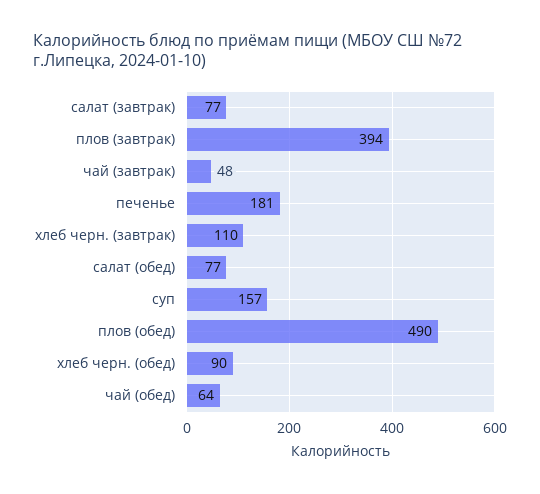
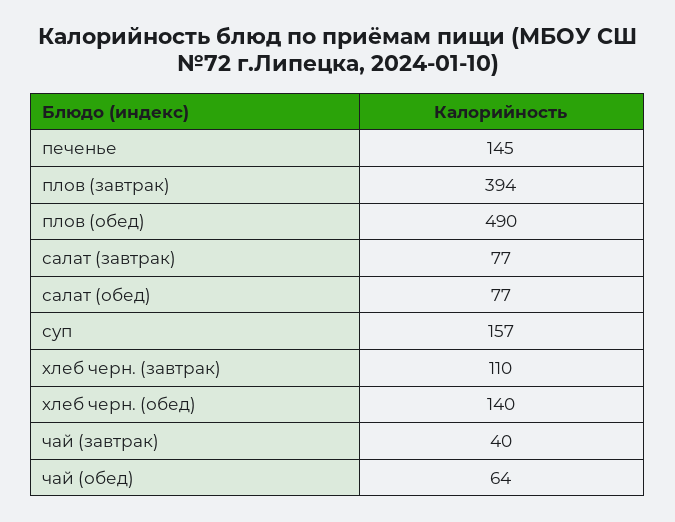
  {
    "салат (завтрак)": 77,
    "плов (завтрак)": 394,
-   "чай (завтрак)": 48,
+   "чай (завтрак)": 40,
-   "печенье": 181,
+   "печенье": 145,
    "хлеб черн. (завтрак)": 110,
    "салат (обед)": 77,
    "суп": 157,
    "плов (обед)": 490,
-   "хлеб черн. (обед)": 90,
+   "хлеб черн. (обед)": 140,
    "чай (обед)": 64
  }

